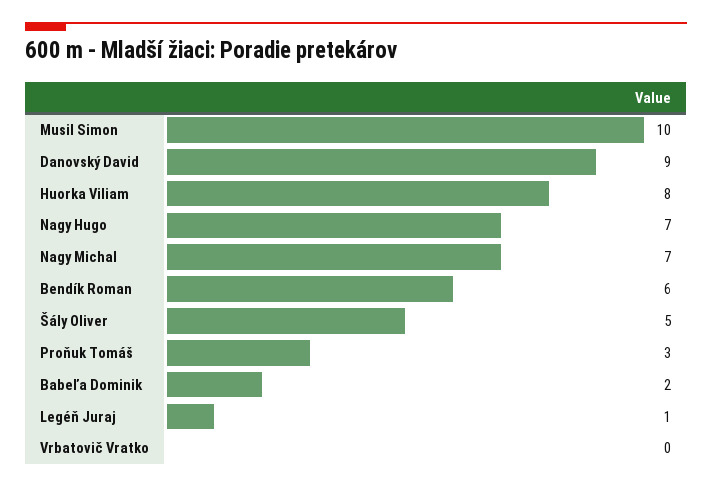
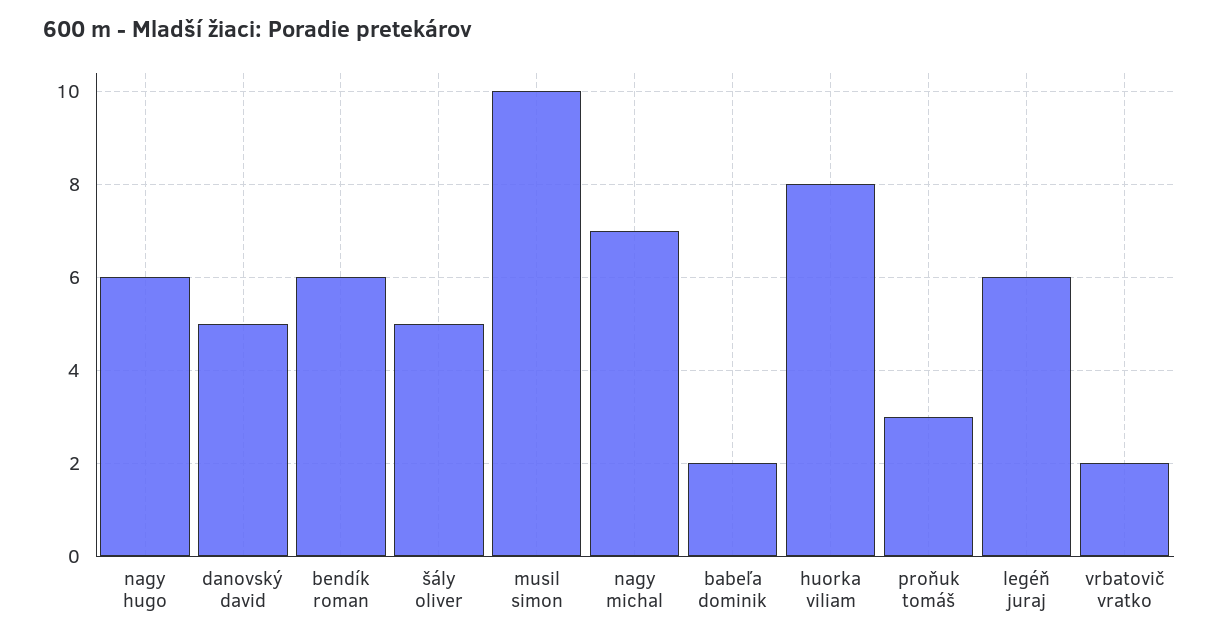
  {
    "Musil Simon": 10,
-   "Danovský David": 9,
+   "Danovský David": 5,
    "Huorka Viliam": 8,
-   "Nagy Hugo": 7,
+   "Nagy Hugo": 6,
    "Nagy Michal": 7,
    "Bendík Roman": 6,
    "Šály Oliver": 5,
    "Proňuk Tomáš": 3,
    "Babeľa Dominik": 2,
-   "Legéň Juraj": 1,
+   "Legéň Juraj": 6,
-   "Vrbatovič Vratko": 0
+   "Vrbatovič Vratko": 2
  }

